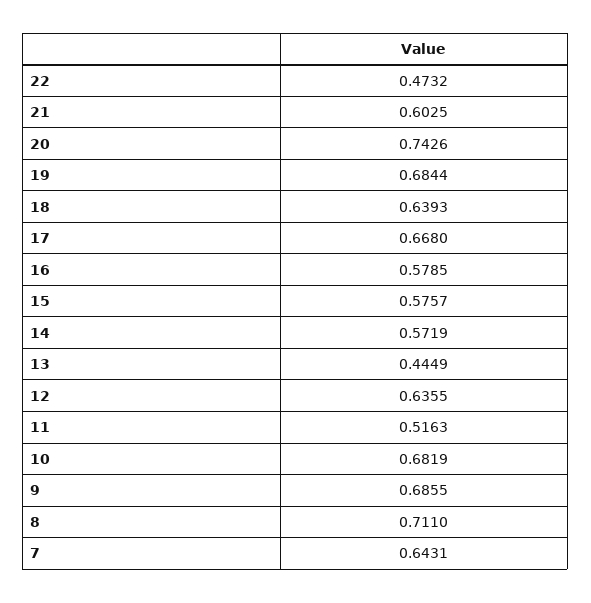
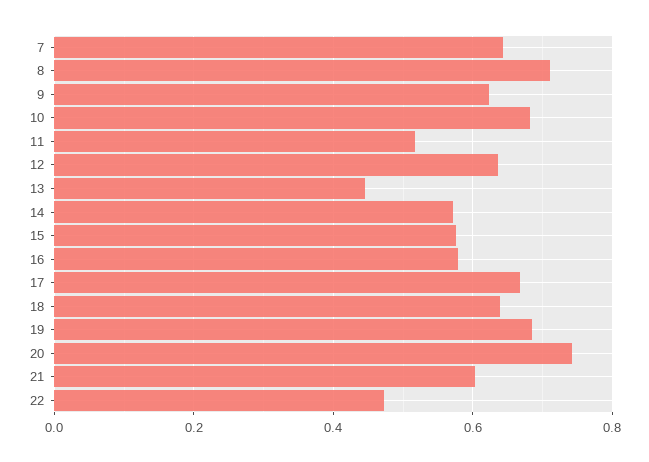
  {
    "22": 0.4732,
    "21": 0.6025,
    "20": 0.7426,
    "19": 0.6844,
    "18": 0.6393,
    "17": 0.668,
    "16": 0.5785,
    "15": 0.5757,
    "14": 0.5719,
    "13": 0.4449,
    "12": 0.6355,
    "11": 0.5163,
    "10": 0.6819,
-   "9": 0.6855,
+   "9": 0.62,
    "8": 0.711,
    "7": 0.6431
  }

